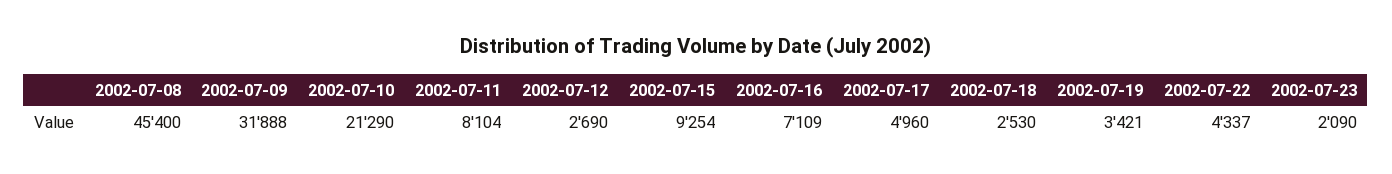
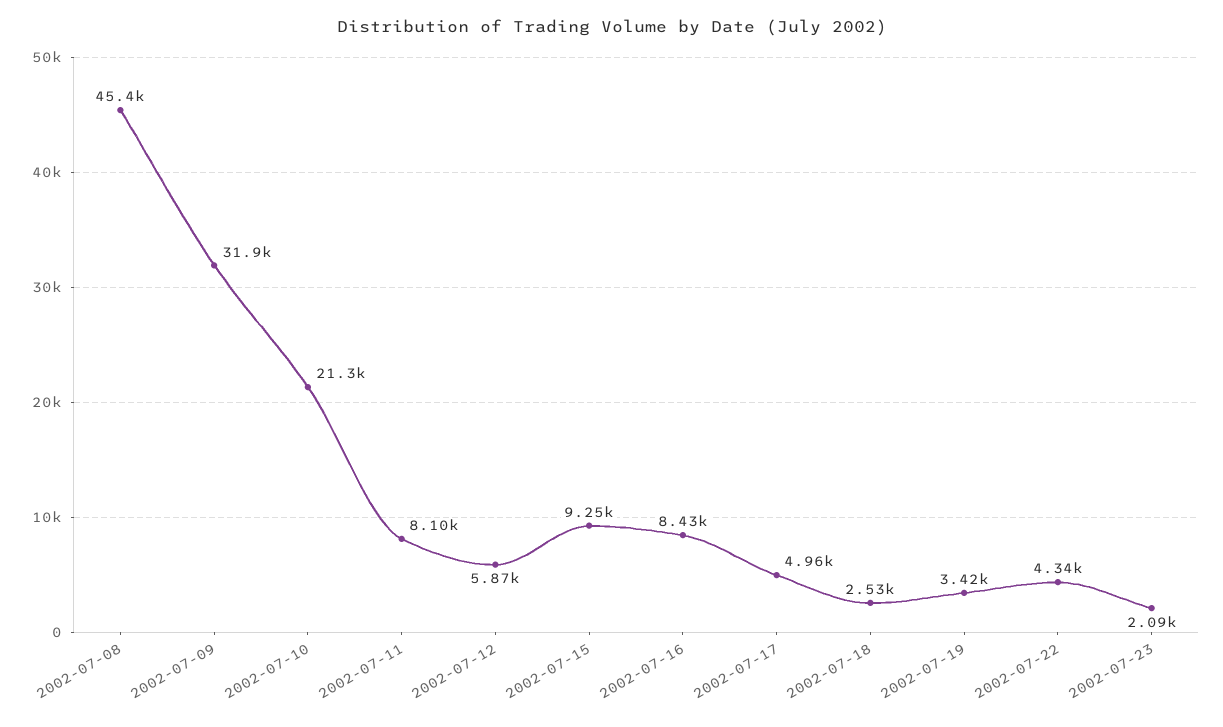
  {
    "2002-07-08": 45400,
    "2002-07-09": 31888,
    "2002-07-10": 21290,
    "2002-07-11": 8104,
-   "2002-07-12": 2690,
+   "2002-07-12": 5870,
    "2002-07-15": 9254,
-   "2002-07-16": 7109,
+   "2002-07-16": 8430,
    "2002-07-17": 4960,
    "2002-07-18": 2530,
    "2002-07-19": 3421,
    "2002-07-22": 4337,
    "2002-07-23": 2090
  }

